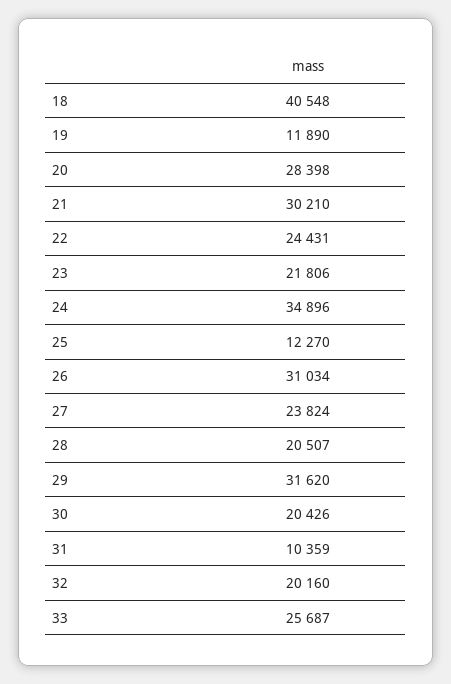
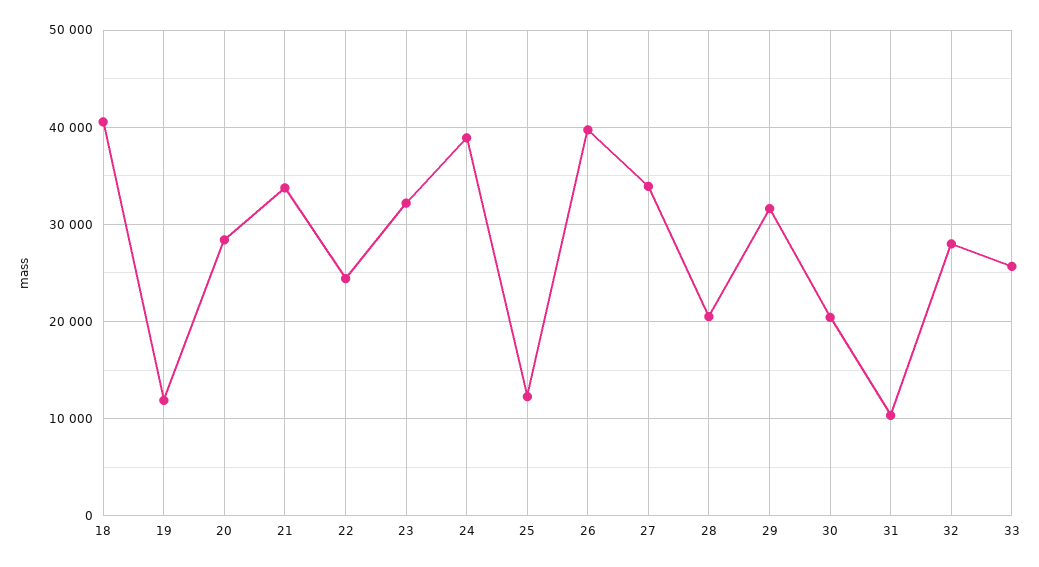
  {
    "18": 40548,
    "19": 11890,
    "20": 28398,
-   "21": 30210,
+   "21": 34000,
    "22": 24431,
-   "23": 21806,
+   "23": 32000,
-   "24": 34896,
+   "24": 39000,
    "25": 12270,
-   "26": 31034,
+   "26": 40000,
-   "27": 23824,
+   "27": 34000,
    "28": 20507,
    "29": 31620,
    "30": 20426,
    "31": 10359,
-   "32": 20160,
+   "32": 28000,
    "33": 25687
  }

